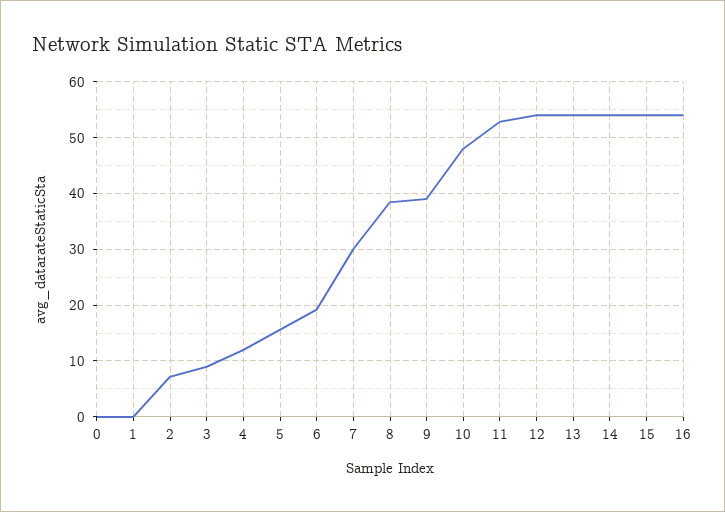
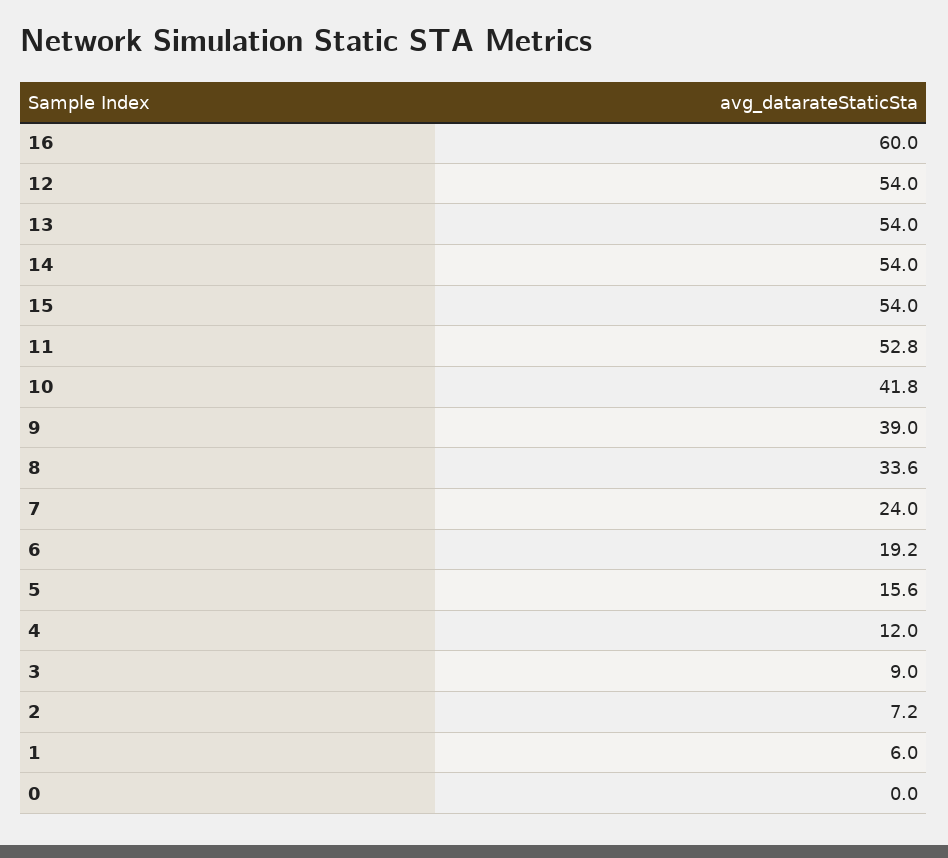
  {
    "0": 0,
-   "1": 0,
+   "1": 6,
    "2": 7.2,
    "3": 9,
    "4": 12,
    "5": 15.6,
    "6": 19.2,
-   "7": 30,
+   "7": 24,
-   "8": 38,
+   "8": 33.6,
    "9": 39,
-   "10": 48,
+   "10": 41.8,
    "11": 52.8,
    "12": 54,
    "13": 54,
    "14": 54,
    "15": 54,
-   "16": 54
+   "16": 60
  }

